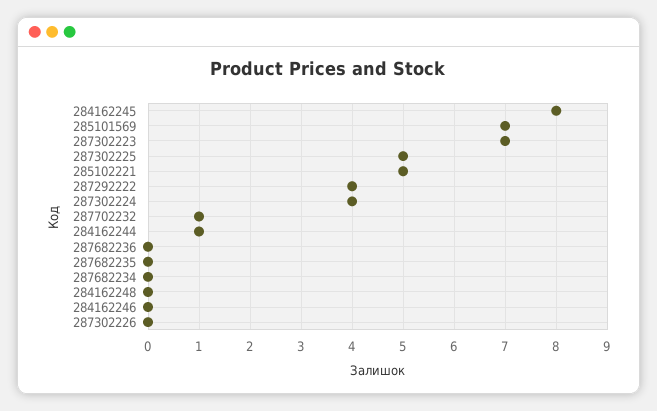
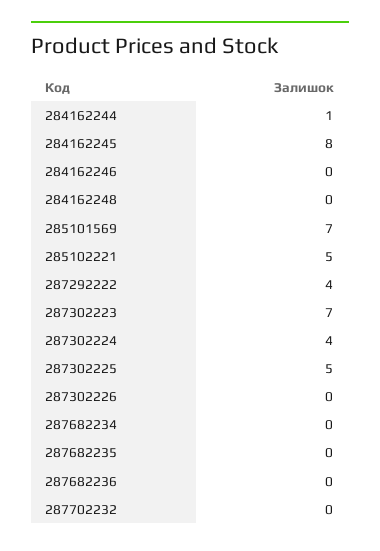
  {
    "284162245": 8,
    "285101569": 7,
    "287302223": 7,
    "287302225": 5,
    "285102221": 5,
    "287292222": 4,
    "287302224": 4,
-   "287702232": 1,
+   "287702232": 0,
    "284162244": 1,
    "287682236": 0,
    "287682235": 0,
    "287682234": 0,
    "284162248": 0,
    "284162246": 0,
    "287302226": 0
  }

